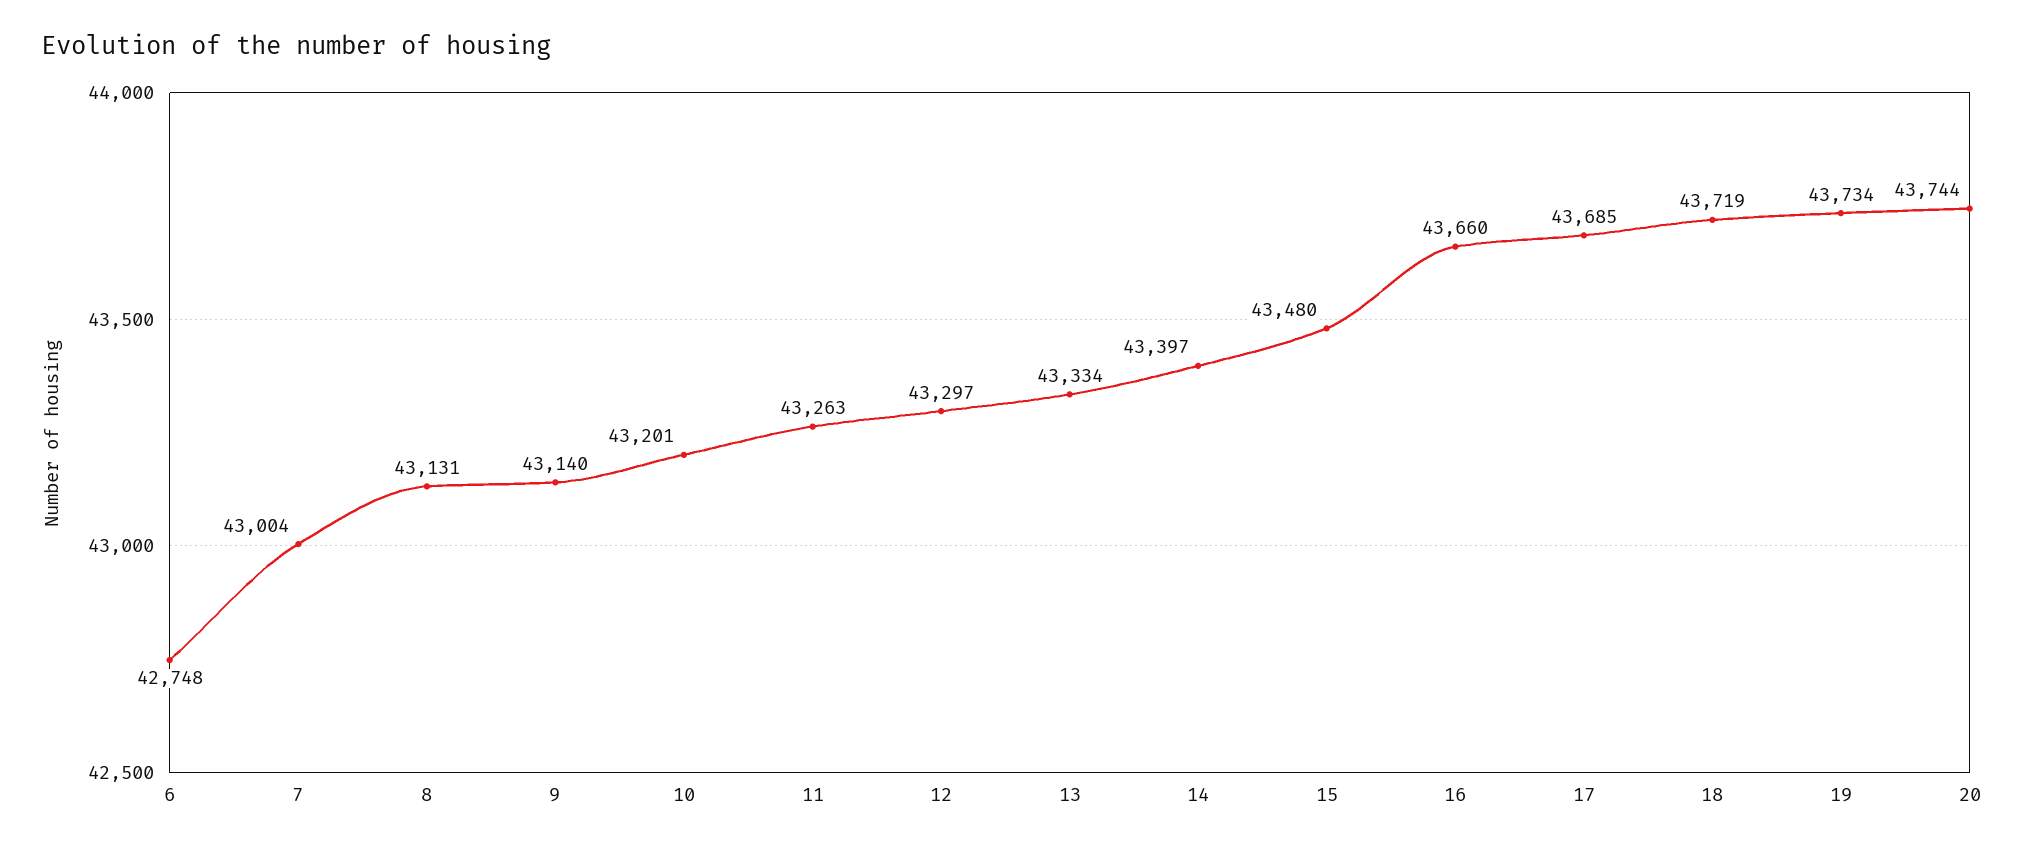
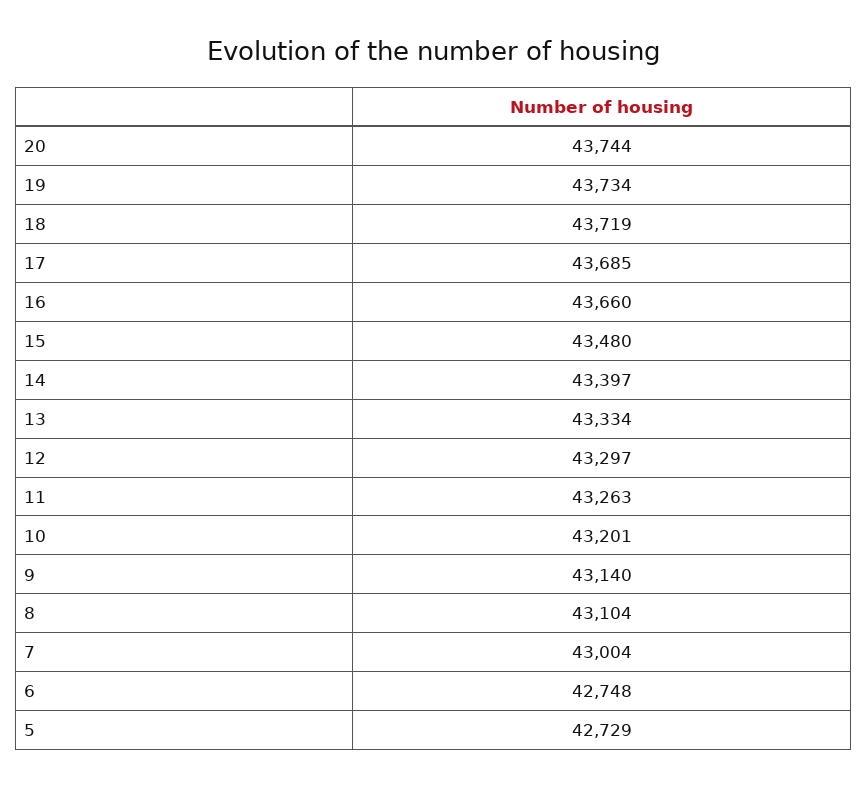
  {
    "6": 42748,
    "7": 43004,
-   "8": 43131,
+   "8": 43104,
    "9": 43140,
    "10": 43201,
    "11": 43263,
    "12": 43297,
    "13": 43334,
    "14": 43397,
    "15": 43480,
    "16": 43660,
    "17": 43685,
    "18": 43719,
    "19": 43734,
-   "20": 43744
+   "20": 43744,
+   "5": 42729
  }

